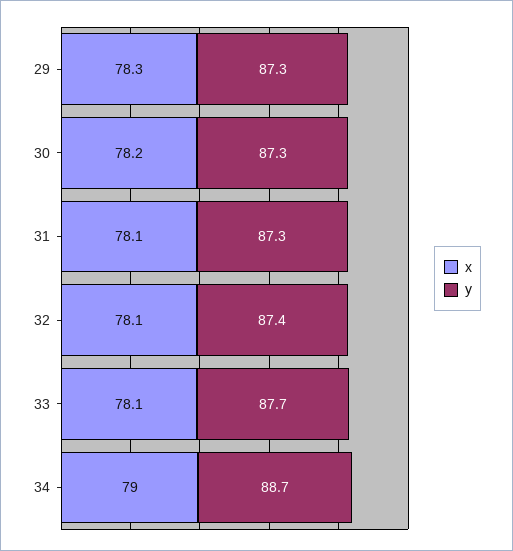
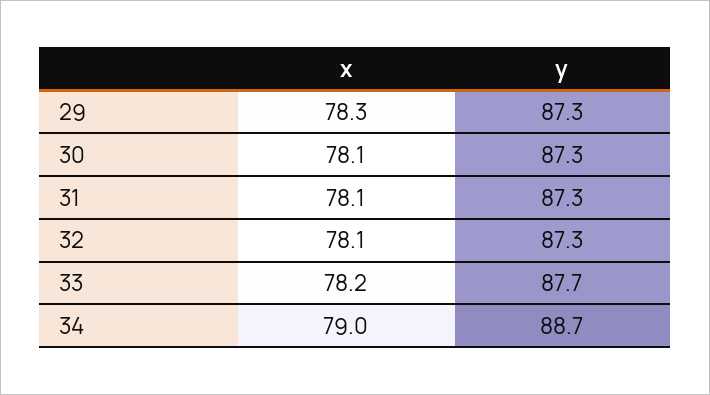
  {
    "x": {
      "29": 78.3,
-     "30": 78.2,
+     "30": 78.1,
      "31": 78.1,
      "32": 78.1,
-     "33": 78.1,
+     "33": 78.2,
      "34": 79
    },
    "y": {
      "29": 87.3,
      "30": 87.3,
      "31": 87.3,
-     "32": 87.4,
+     "32": 87.3,
      "33": 87.7,
      "34": 88.7
    }
  }

